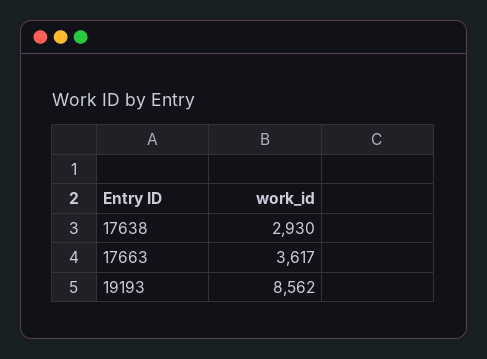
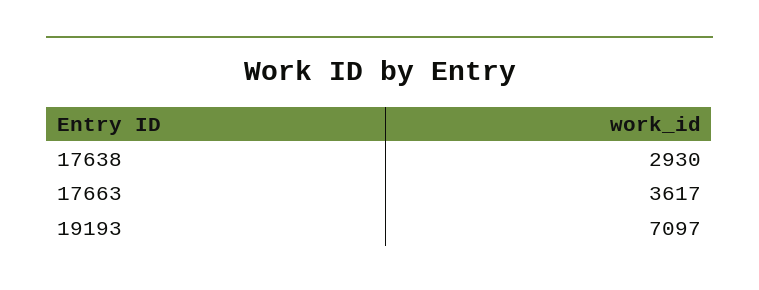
  {
    "17638": 2930,
    "17663": 3617,
-   "19193": 8562
+   "19193": 7097
  }

